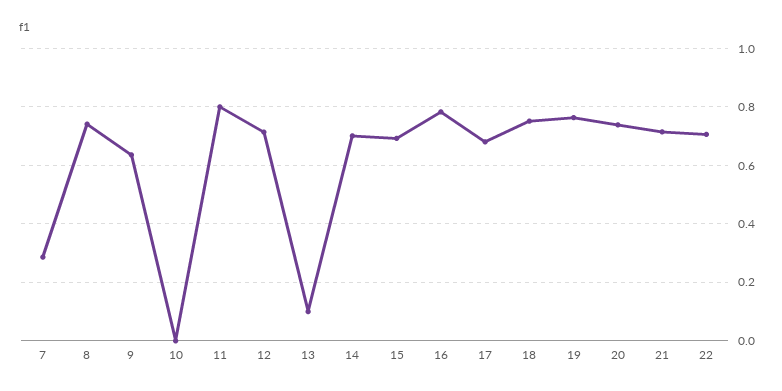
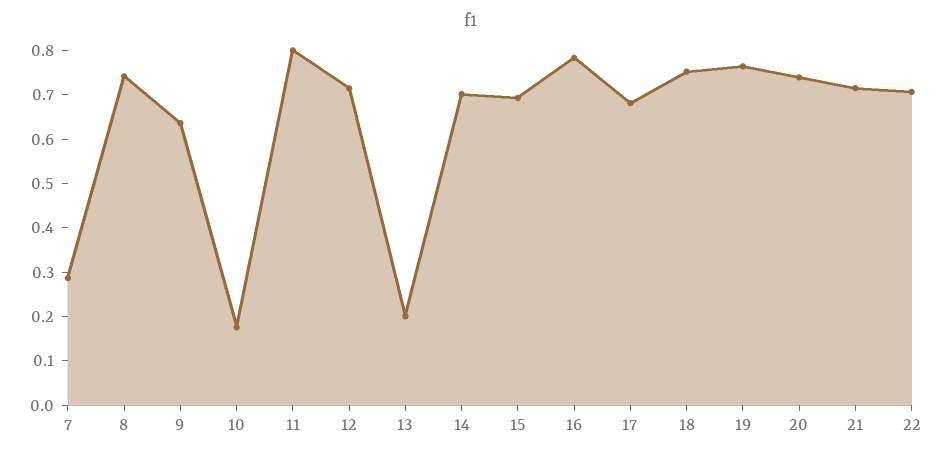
  {
    "7": 0.28,
    "8": 0.74,
    "9": 0.64,
-   "10": 0,
+   "10": 0.18,
    "11": 0.8,
    "12": 0.72,
-   "13": 0.1,
+   "13": 0.2,
    "14": 0.7,
    "15": 0.7,
    "16": 0.78,
    "17": 0.68,
    "18": 0.76,
    "19": 0.76,
    "20": 0.74,
    "21": 0.72,
    "22": 0.7
  }

